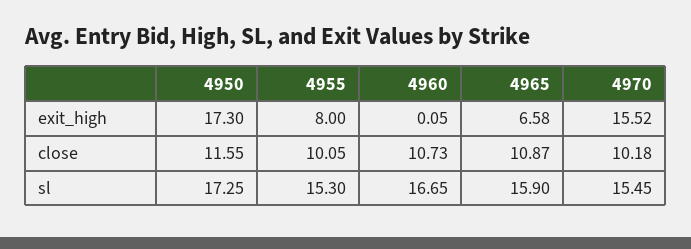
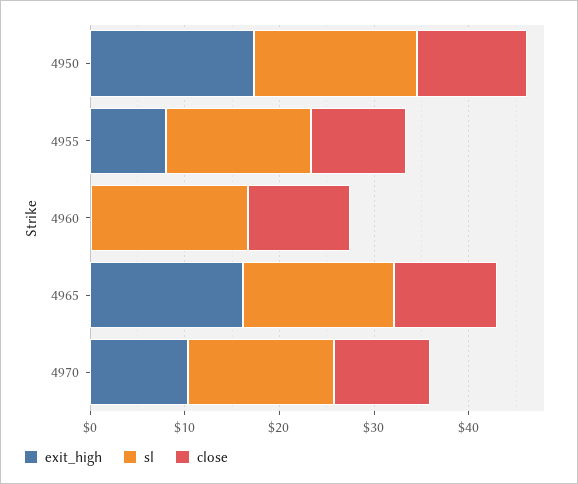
  {
    "exit_high": {
      "4950": 17.3,
      "4955": 8,
      "4960": 0.05,
-     "4965": 6.58,
+     "4965": 16,
-     "4970": 15.52
+     "4970": 10
    },
    "close": {
      "4950": 11.55,
      "4955": 10.05,
      "4960": 10.73,
      "4965": 10.87,
      "4970": 10.18
    },
    "sl": {
      "4950": 17.25,
      "4955": 15.3,
      "4960": 16.65,
      "4965": 15.9,
      "4970": 15.45
    }
  }

